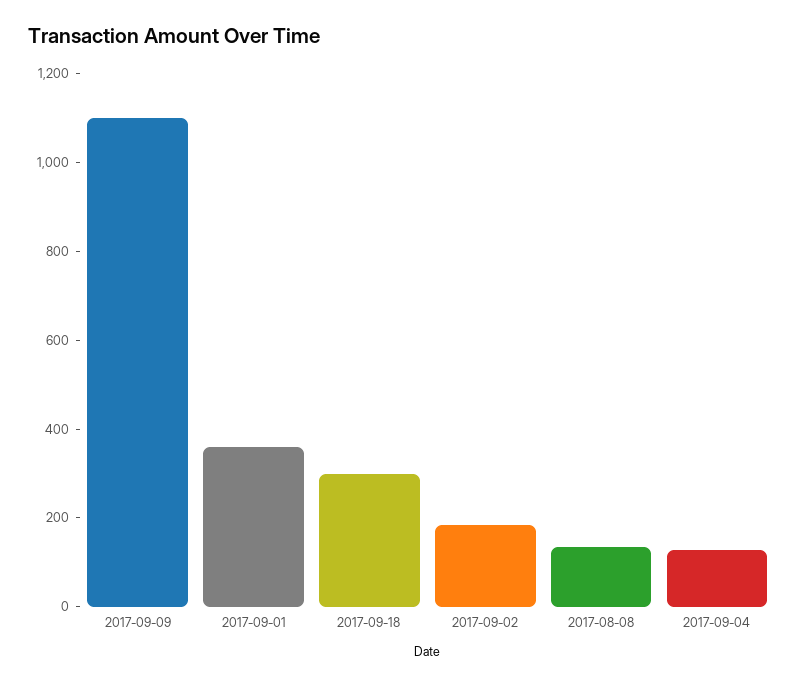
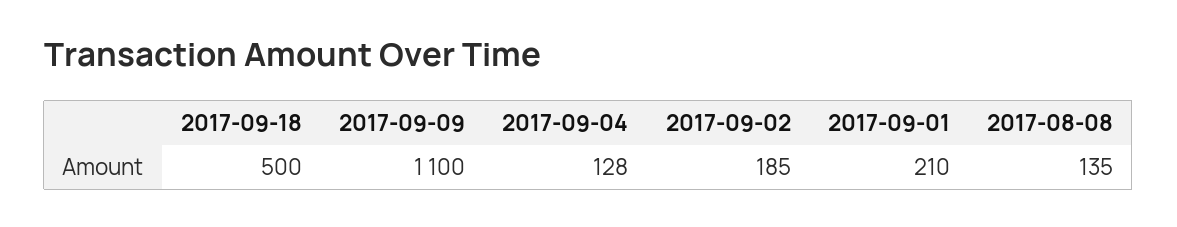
  {
    "2017-09-09": 1100,
-   "2017-09-01": 350,
+   "2017-09-01": 210,
-   "2017-09-18": 300,
+   "2017-09-18": 500,
    "2017-09-02": 185,
    "2017-08-08": 135,
    "2017-09-04": 128
  }

